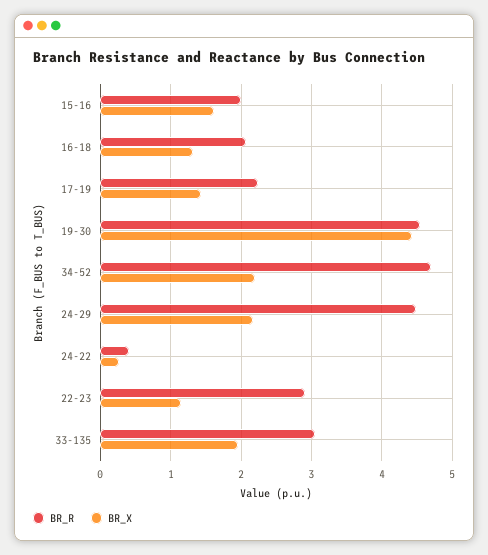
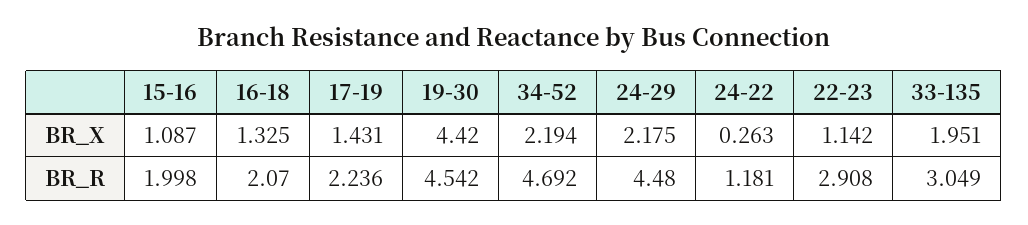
  {
    "BR_R": {
      "15-16": 1.998,
      "16-18": 2.07,
      "17-19": 2.236,
      "19-30": 4.542,
      "34-52": 4.692,
      "24-29": 4.48,
-     "24-22": 0.4,
+     "24-22": 1.181,
      "22-23": 2.908,
      "33-135": 3.049
    },
    "BR_X": {
-     "15-16": 1.6,
+     "15-16": 1.087,
      "16-18": 1.325,
      "17-19": 1.431,
      "19-30": 4.42,
      "34-52": 2.194,
      "24-29": 2.175,
      "24-22": 0.263,
      "22-23": 1.142,
      "33-135": 1.951
    }
  }

